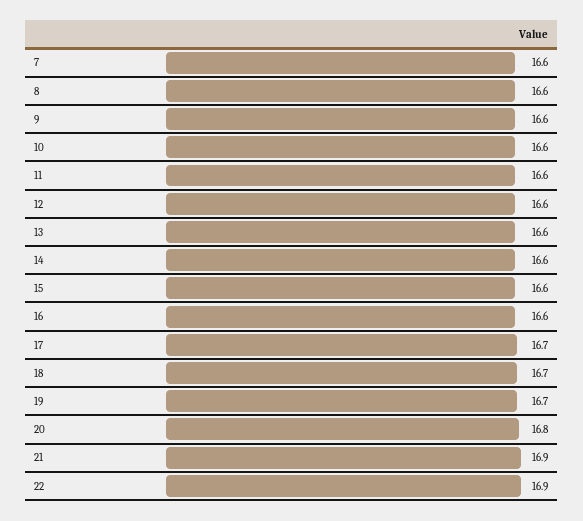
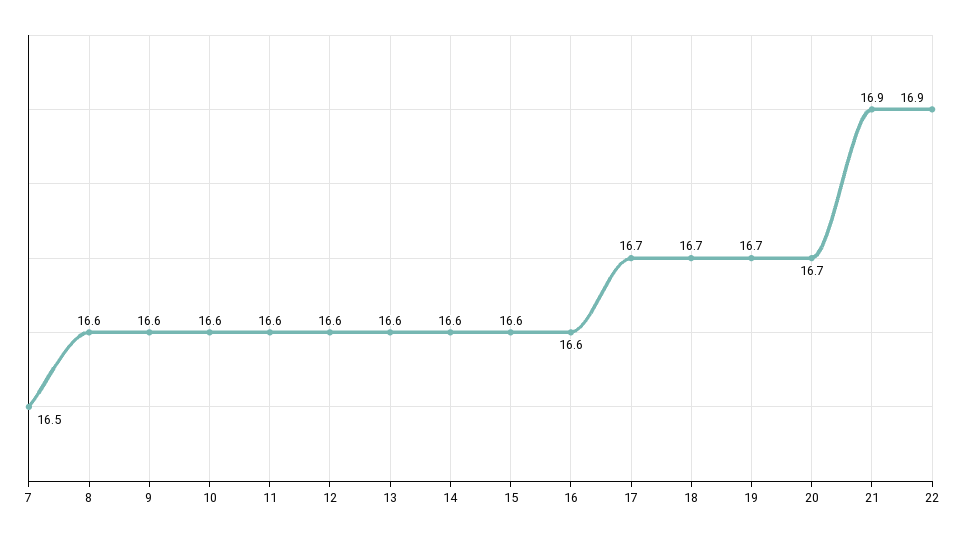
  {
-   "7": 16.6,
+   "7": 16.5,
    "8": 16.6,
    "9": 16.6,
    "10": 16.6,
    "11": 16.6,
    "12": 16.6,
    "13": 16.6,
    "14": 16.6,
    "15": 16.6,
    "16": 16.6,
    "17": 16.7,
    "18": 16.7,
    "19": 16.7,
-   "20": 16.8,
+   "20": 16.7,
    "21": 16.9,
    "22": 16.9
  }

